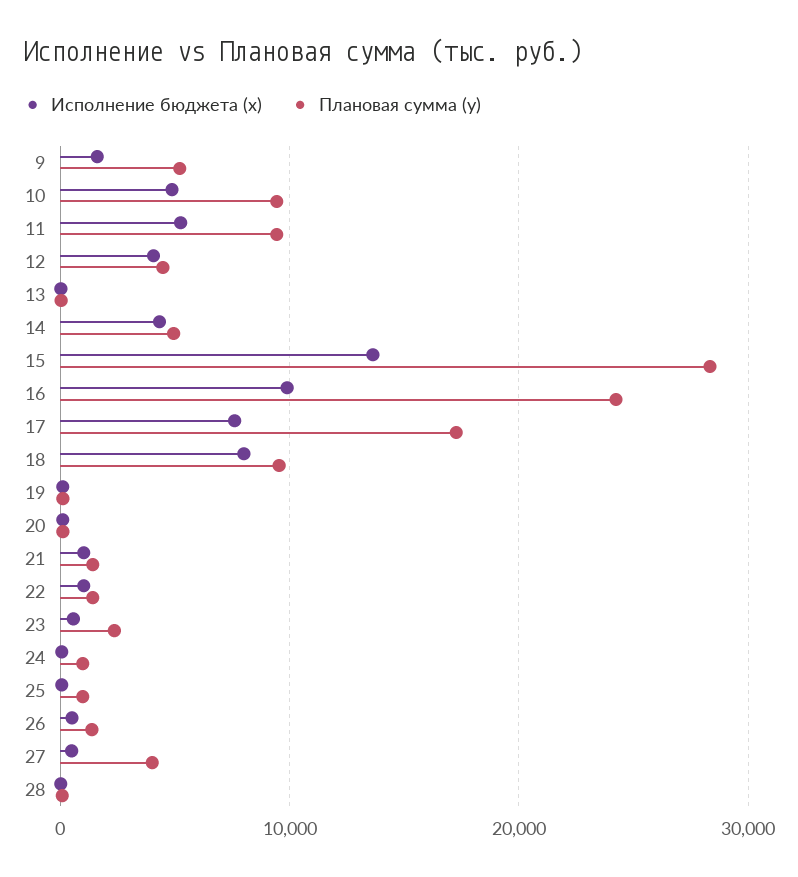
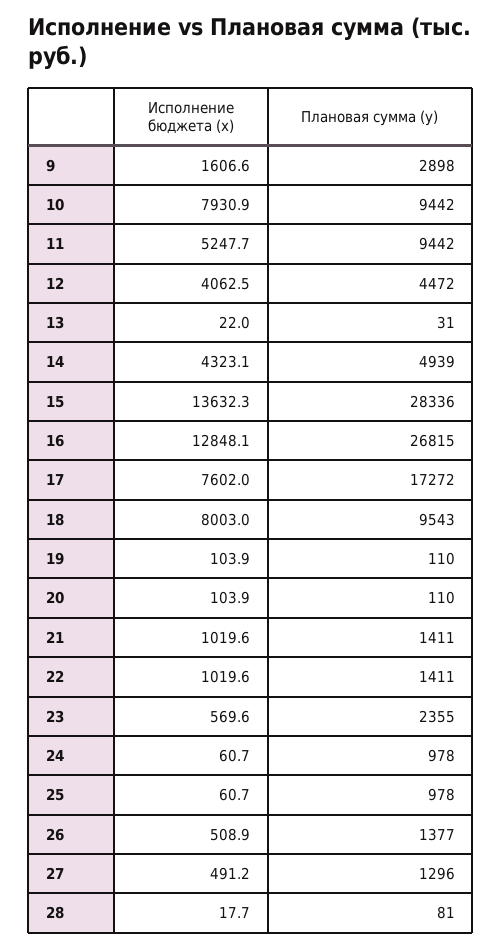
  {
    "Исполнение бюджета (x)": {
      "9": 1606.6,
-     "10": 5000,
+     "10": 7930.9,
      "11": 5247.7,
      "12": 4062.5,
      "13": 22,
      "14": 4323.1,
      "15": 13632.3,
-     "16": 10000,
+     "16": 12848.1,
      "17": 7602,
      "18": 8003,
      "19": 103.9,
      "20": 103.9,
      "21": 1019.6,
      "22": 1019.6,
      "23": 569.6,
      "24": 60.7,
      "25": 60.7,
      "26": 508.9,
      "27": 491.2,
      "28": 17.7
    },
    "Плановая сумма (y)": {
-     "9": 5000,
+     "9": 2898,
      "10": 9442,
      "11": 9442,
      "12": 4472,
      "13": 31,
      "14": 4939,
      "15": 28336,
-     "16": 24000,
+     "16": 26815,
      "17": 17272,
      "18": 9543,
      "19": 110,
      "20": 110,
      "21": 1411,
      "22": 1411,
      "23": 2355,
      "24": 978,
      "25": 978,
      "26": 1377,
-     "27": 4000,
+     "27": 1296,
      "28": 81
    }
  }

